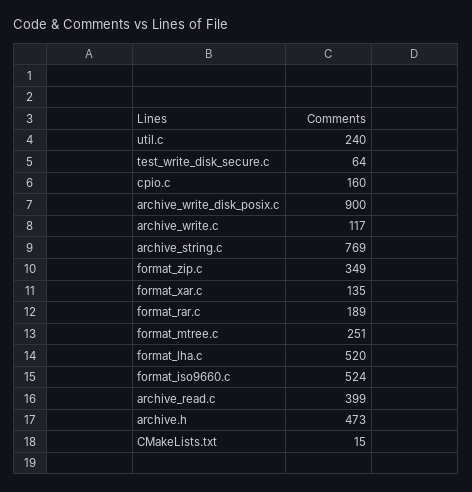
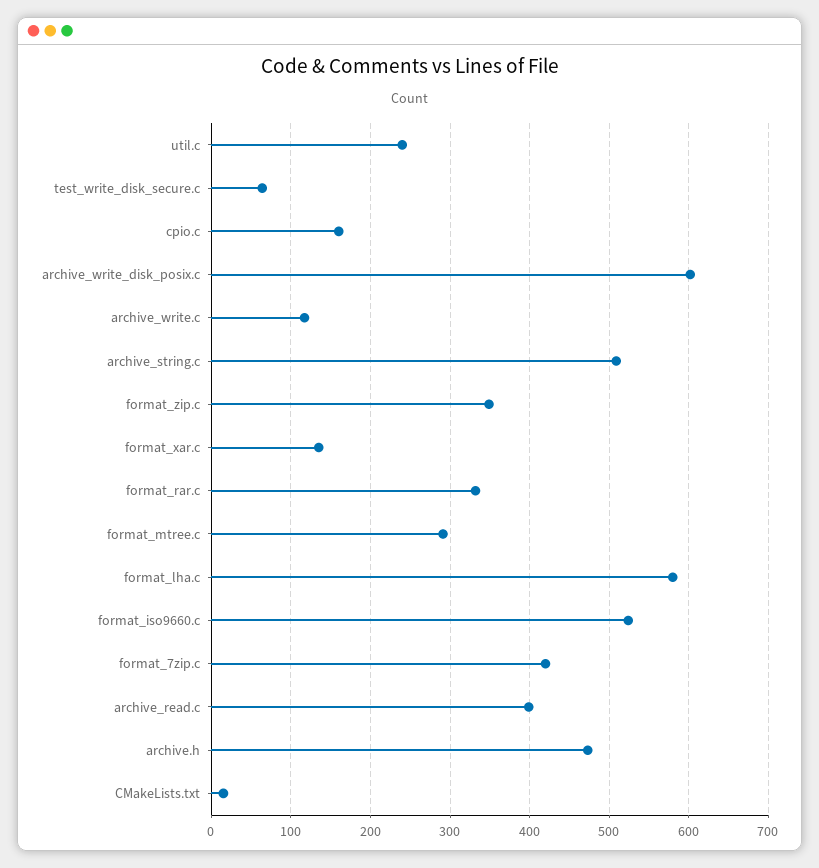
  {
    "util.c": 240,
    "test_write_disk_secure.c": 64,
    "cpio.c": 160,
-   "archive_write_disk_posix.c": 900,
+   "archive_write_disk_posix.c": 600,
    "archive_write.c": 117,
-   "archive_string.c": 769,
+   "archive_string.c": 510,
    "format_zip.c": 349,
    "format_xar.c": 135,
-   "format_rar.c": 189,
+   "format_rar.c": 330,
-   "format_mtree.c": 251,
+   "format_mtree.c": 290,
-   "format_lha.c": 520,
+   "format_lha.c": 580,
    "format_iso9660.c": 524,
    "archive_read.c": 399,
    "archive.h": 473,
-   "CMakeLists.txt": 15
+   "CMakeLists.txt": 15,
+   "format_7zip.c": 420
  }

